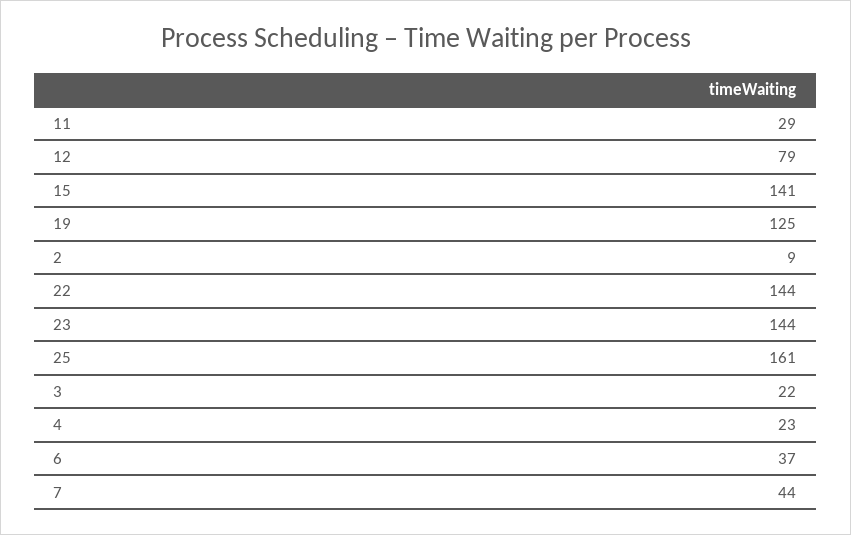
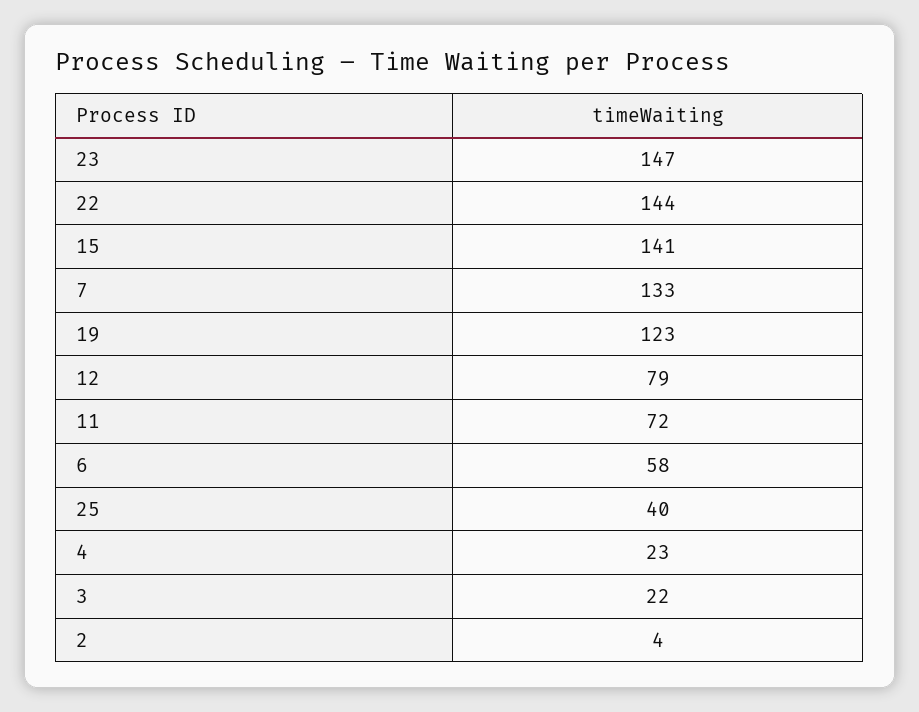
  {
-   "11": 29,
+   "11": 72,
    "12": 79,
    "15": 141,
-   "19": 125,
+   "19": 123,
-   "2": 9,
+   "2": 4,
    "22": 144,
-   "23": 144,
+   "23": 147,
-   "25": 161,
+   "25": 40,
    "3": 22,
    "4": 23,
-   "6": 37,
+   "6": 58,
-   "7": 44
+   "7": 133
  }

